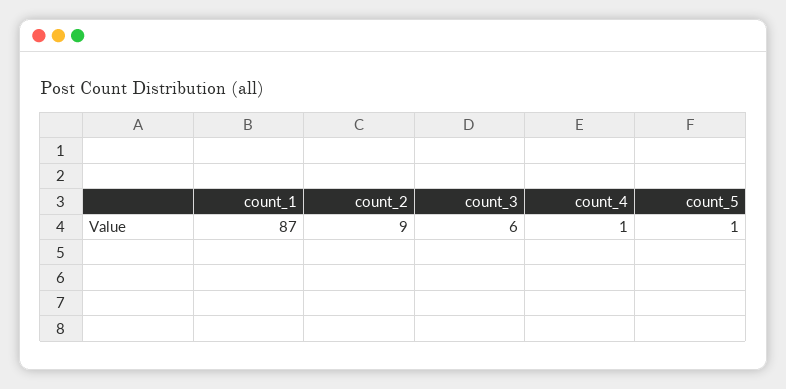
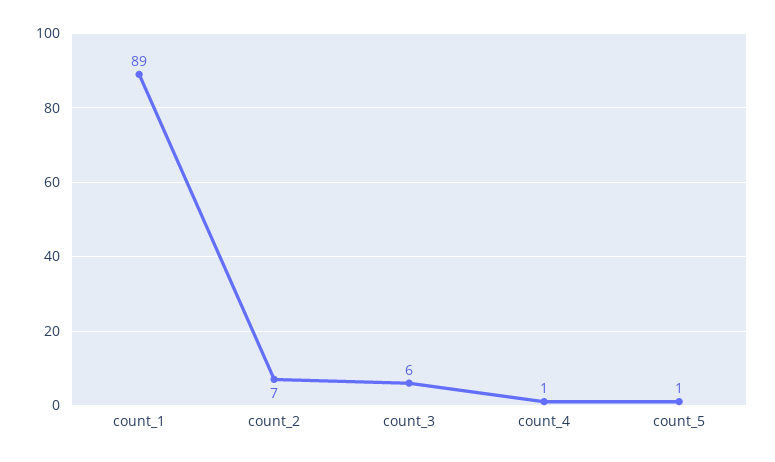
  {
-   "count_1": 87,
+   "count_1": 89,
-   "count_2": 9,
+   "count_2": 7,
    "count_3": 6,
    "count_4": 1,
    "count_5": 1
  }

